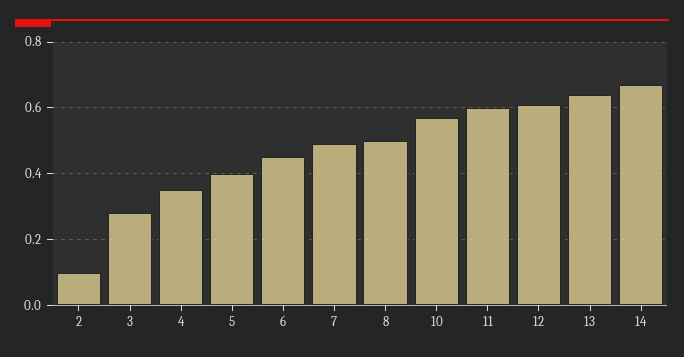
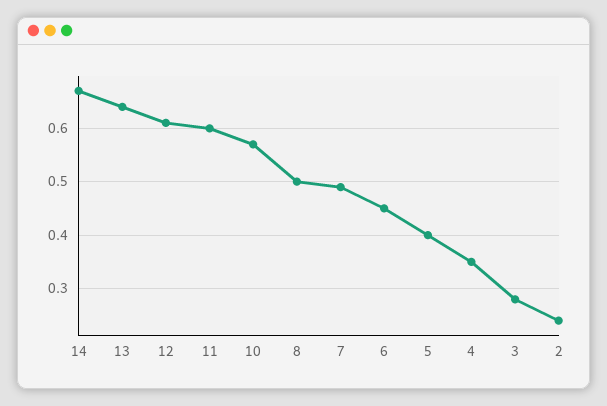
  {
-   "2": 0.1,
+   "2": 0.25,
    "3": 0.3,
    "4": 0.35,
    "5": 0.4,
    "6": 0.45,
    "7": 0.5,
    "8": 0.5,
    "10": 0.55,
    "11": 0.6,
    "12": 0.6,
    "13": 0.65,
    "14": 0.65
  }

